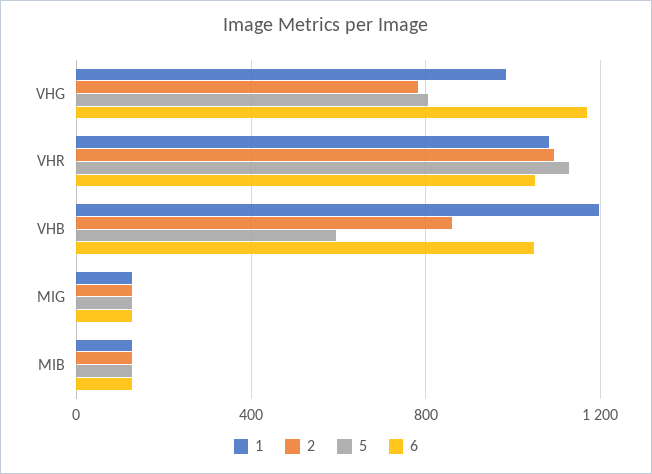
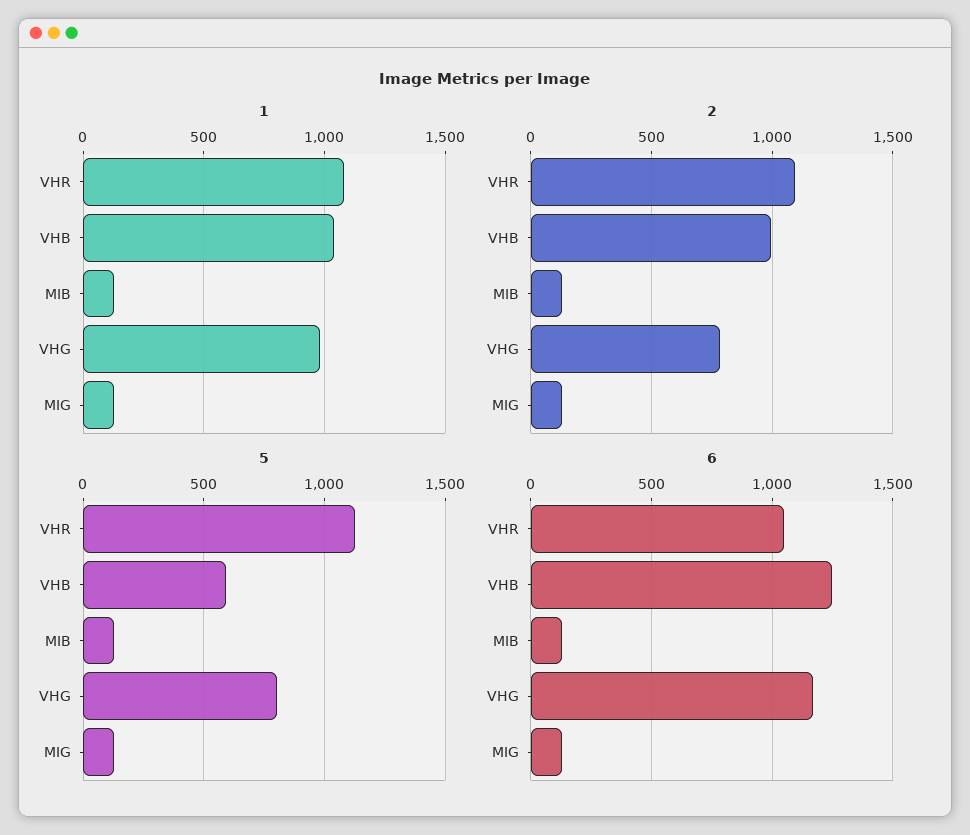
  {
    "1": {
      "VHG": 1000,
      "VHR": 1100,
-     "VHB": 1200,
+     "VHB": 1050,
      "MIG": 150,
      "MIB": 150
    },
    "2": {
      "VHG": 800,
      "VHR": 1100,
-     "VHB": 850,
+     "VHB": 1000,
      "MIG": 150,
      "MIB": 150
    },
    "5": {
      "VHG": 800,
      "VHR": 1150,
      "VHB": 600,
      "MIG": 150,
      "MIB": 150
    },
    "6": {
      "VHG": 1150,
      "VHR": 1050,
-     "VHB": 1050,
+     "VHB": 1250,
      "MIG": 150,
      "MIB": 150
    }
  }

